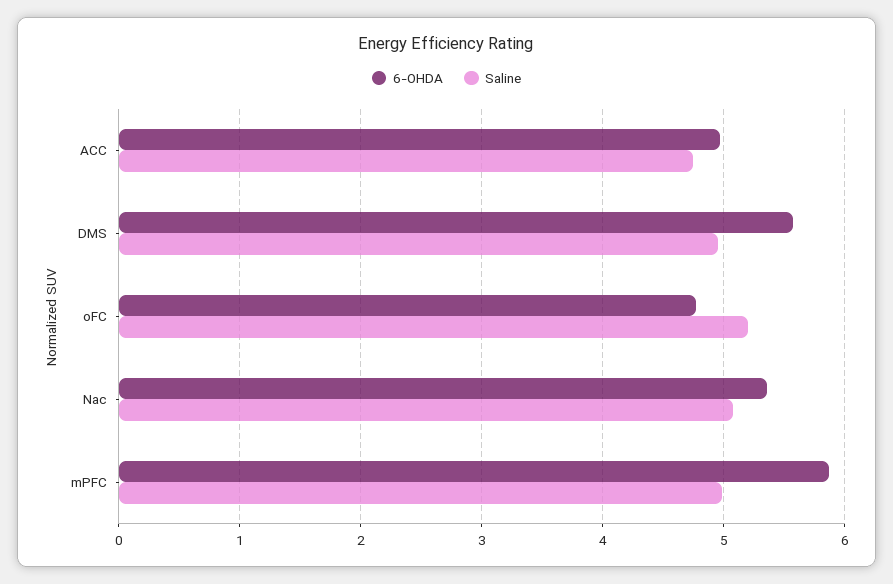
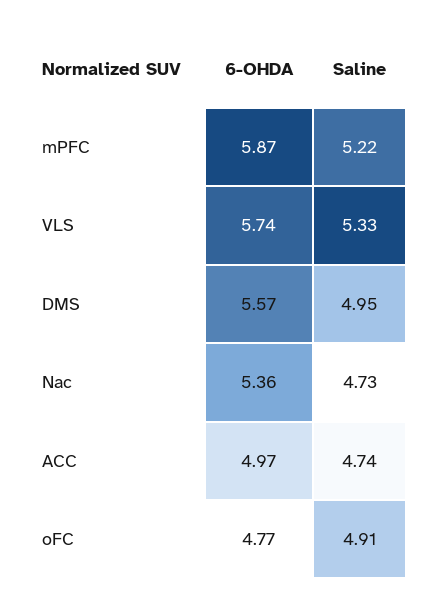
  {
    "6-OHDA": {
      "ACC": 4.97,
      "DMS": 5.57,
      "oFC": 4.77,
      "Nac": 5.36,
-     "mPFC": 5.87
+     "mPFC": 5.87,
+     "VLS": 5.74
    },
    "Saline": {
      "ACC": 4.74,
      "DMS": 4.95,
-     "oFC": 5.2,
+     "oFC": 4.91,
-     "Nac": 5.1,
+     "Nac": 4.73,
-     "mPFC": 5
+     "mPFC": 5.22,
+     "VLS": 5.33
    }
  }

